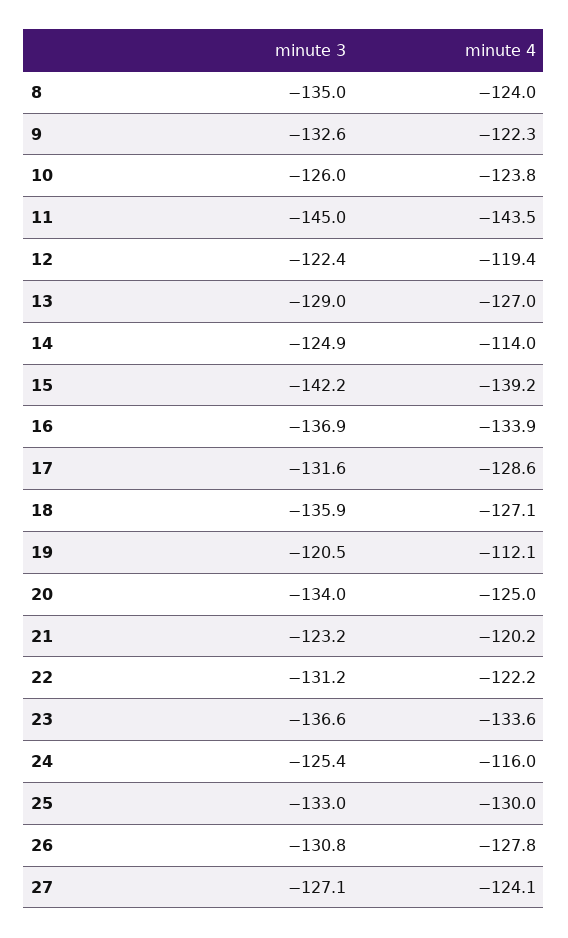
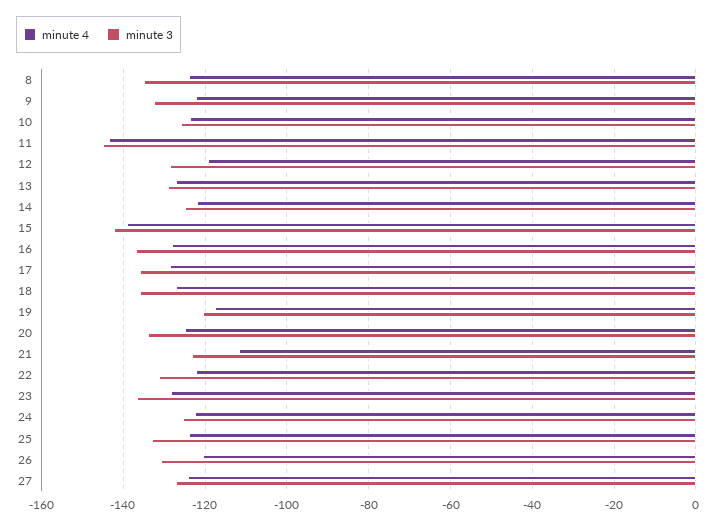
  {
    "minute 3": {
      "8": -135,
      "9": -132.6,
      "10": -126,
      "11": -145,
-     "12": -122.4,
+     "12": -128,
      "13": -129,
      "14": -124.9,
      "15": -142.2,
      "16": -136.9,
-     "17": -131.6,
+     "17": -136,
      "18": -135.9,
      "19": -120.5,
      "20": -134,
      "21": -123.2,
      "22": -131.2,
      "23": -136.6,
      "24": -125.4,
      "25": -133,
      "26": -130.8,
      "27": -127.1
    },
    "minute 4": {
      "8": -124,
      "9": -122.3,
      "10": -123.8,
      "11": -143.5,
      "12": -119.4,
      "13": -127,
-     "14": -114,
+     "14": -122,
      "15": -139.2,
-     "16": -133.9,
+     "16": -128,
      "17": -128.6,
      "18": -127.1,
-     "19": -112.1,
+     "19": -118,
      "20": -125,
-     "21": -120.2,
+     "21": -112,
      "22": -122.2,
-     "23": -133.6,
+     "23": -128,
-     "24": -116,
+     "24": -122,
-     "25": -130,
+     "25": -124,
-     "26": -127.8,
+     "26": -120,
      "27": -124.1
    }
  }

